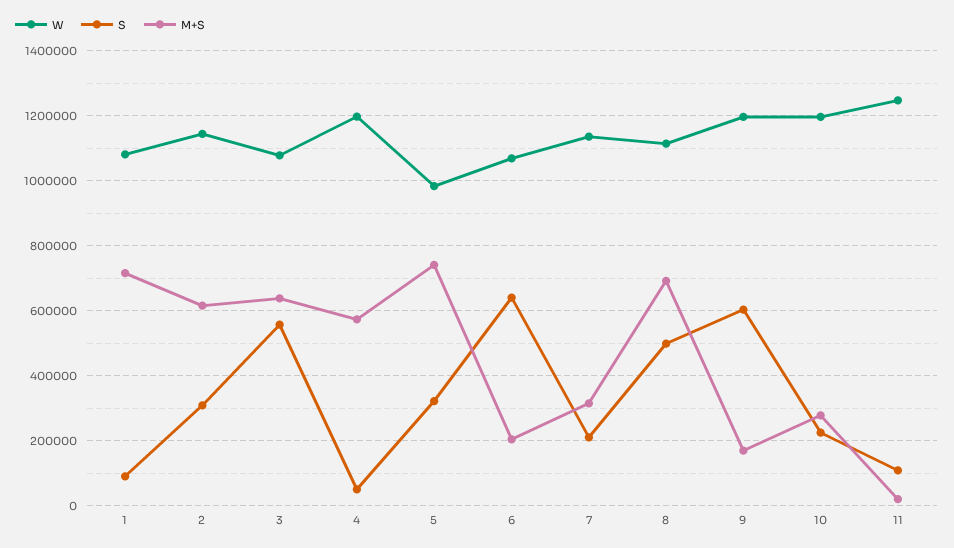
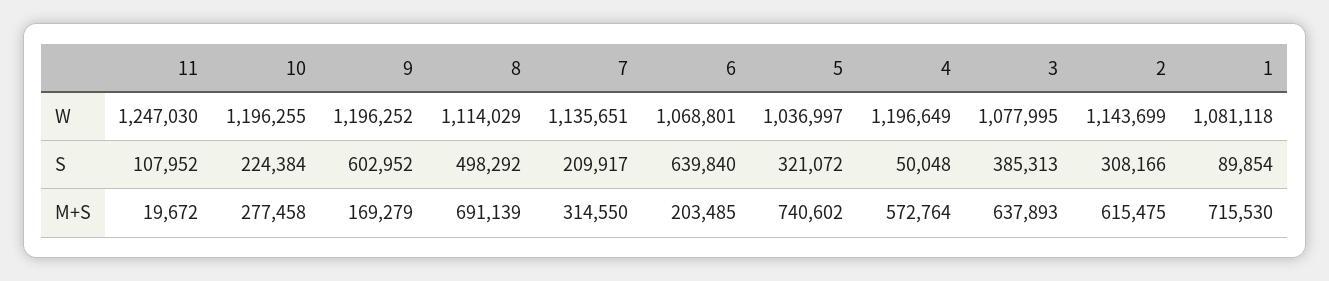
  {
    "W": {
      "1": 1081118,
      "2": 1143699,
      "3": 1077995,
      "4": 1196649,
-     "5": 980000,
+     "5": 1036997,
      "6": 1068801,
      "7": 1135651,
      "8": 1114029,
      "9": 1196252,
      "10": 1196255,
      "11": 1247030
    },
    "S": {
      "1": 89854,
      "2": 308166,
-     "3": 560000,
+     "3": 385313,
      "4": 50048,
      "5": 321072,
      "6": 639840,
      "7": 209917,
      "8": 498292,
      "9": 602952,
      "10": 224384,
      "11": 107952
    },
    "M+S": {
      "1": 715530,
      "2": 615475,
      "3": 637893,
      "4": 572764,
      "5": 740602,
      "6": 203485,
      "7": 314550,
      "8": 691139,
      "9": 169279,
      "10": 277458,
      "11": 19672
    }
  }

